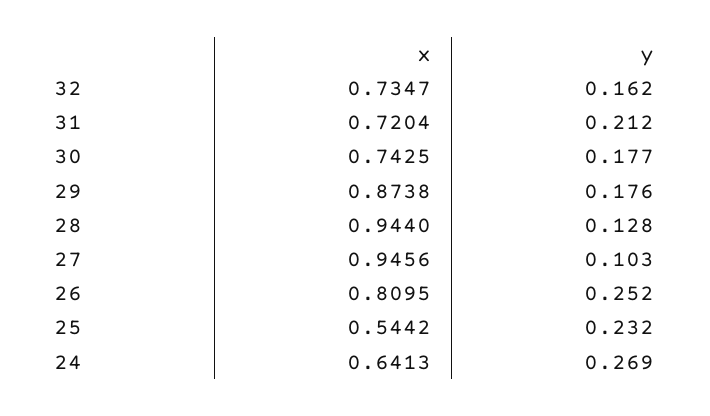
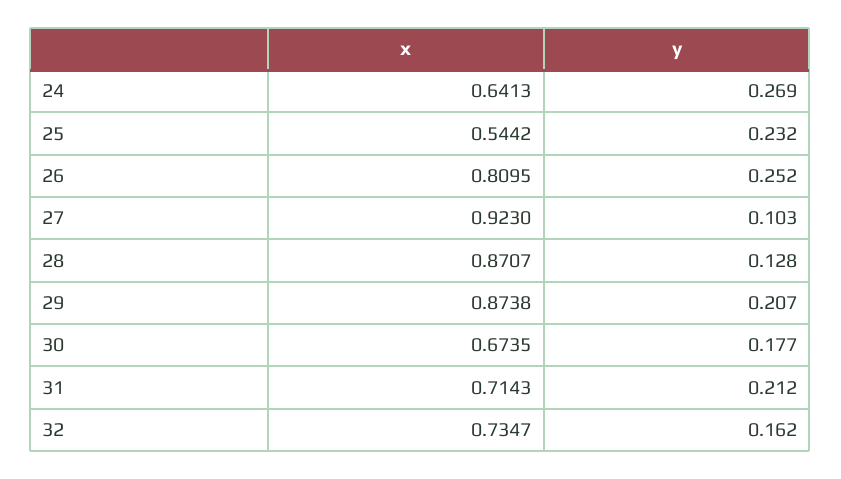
  {
    "x": {
      "32": 0.7347,
-     "31": 0.7204,
+     "31": 0.7143,
-     "30": 0.7425,
+     "30": 0.6735,
      "29": 0.8738,
-     "28": 0.944,
+     "28": 0.8707,
-     "27": 0.9456,
+     "27": 0.923,
      "26": 0.8095,
      "25": 0.5442,
      "24": 0.6413
    },
    "y": {
      "32": 0.162,
      "31": 0.212,
      "30": 0.177,
-     "29": 0.176,
+     "29": 0.207,
      "28": 0.128,
      "27": 0.103,
      "26": 0.252,
      "25": 0.232,
      "24": 0.269
    }
  }

